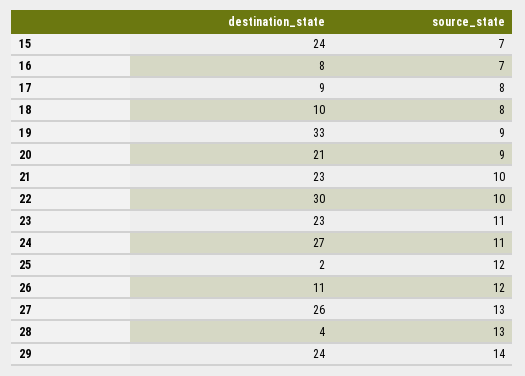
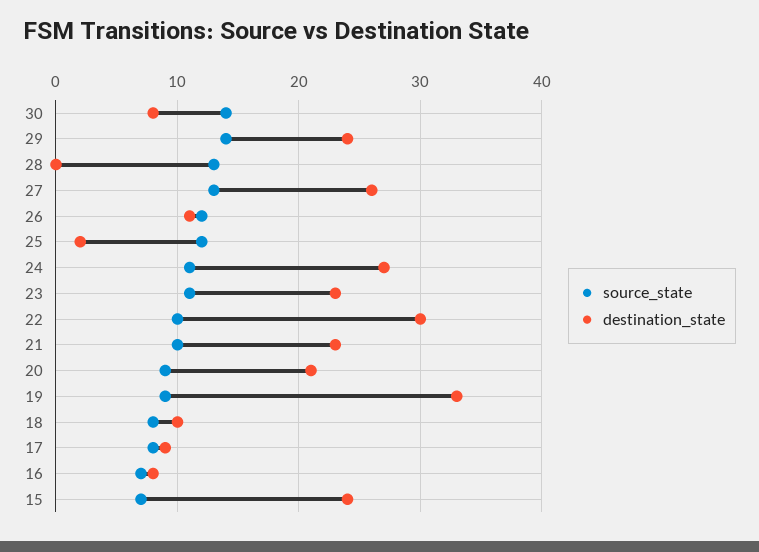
  {
    "destination_state": {
      "15": 24,
      "16": 8,
      "17": 9,
      "18": 10,
      "19": 33,
      "20": 21,
      "21": 23,
      "22": 30,
      "23": 23,
      "24": 27,
      "25": 2,
      "26": 11,
      "27": 26,
-     "28": 4,
+     "28": 0,
-     "29": 24
+     "29": 24,
+     "30": 8
    },
    "source_state": {
      "15": 7,
      "16": 7,
      "17": 8,
      "18": 8,
      "19": 9,
      "20": 9,
      "21": 10,
      "22": 10,
      "23": 11,
      "24": 11,
      "25": 12,
      "26": 12,
      "27": 13,
      "28": 13,
-     "29": 14
+     "29": 14,
+     "30": 14
    }
  }

